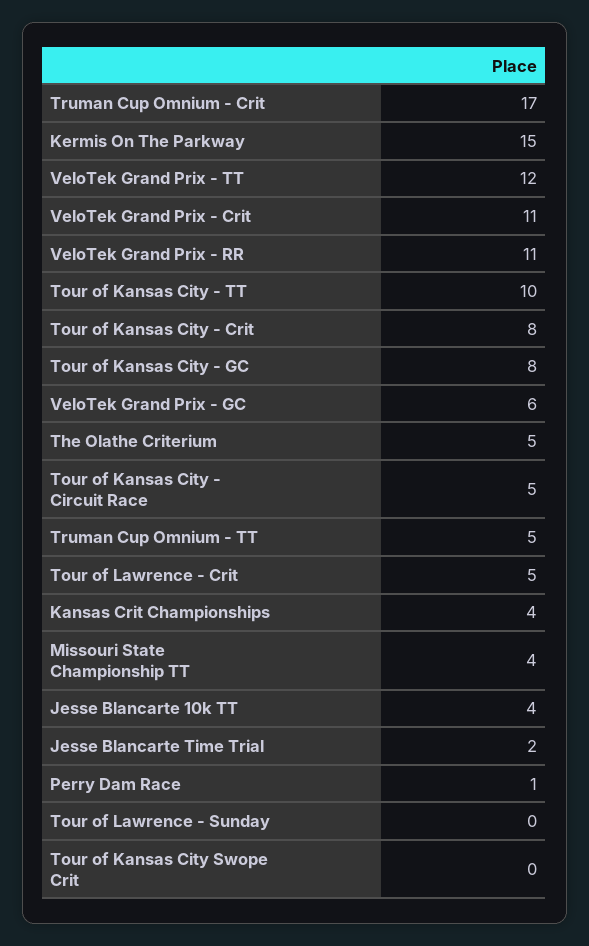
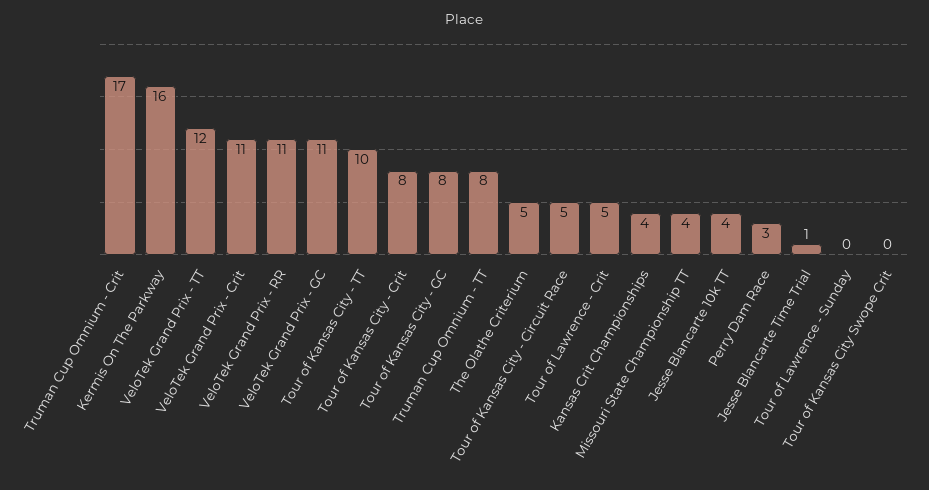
  {
    "Truman Cup Omnium - Crit": 17,
-   "Kermis On The Parkway": 15,
+   "Kermis On The Parkway": 16,
    "VeloTek Grand Prix - TT": 12,
    "VeloTek Grand Prix - Crit": 11,
    "VeloTek Grand Prix - RR": 11,
    "Tour of Kansas City - TT": 10,
    "Tour of Kansas City - Crit": 8,
    "Tour of Kansas City - GC": 8,
-   "VeloTek Grand Prix - GC": 6,
+   "VeloTek Grand Prix - GC": 11,
    "The Olathe Criterium": 5,
    "Tour of Kansas City - Circuit Race": 5,
-   "Truman Cup Omnium - TT": 5,
+   "Truman Cup Omnium - TT": 8,
    "Tour of Lawrence - Crit": 5,
    "Kansas Crit Championships": 4,
    "Missouri State Championship TT": 4,
    "Jesse Blancarte 10k TT": 4,
-   "Jesse Blancarte Time Trial": 2,
+   "Jesse Blancarte Time Trial": 1,
-   "Perry Dam Race": 1,
+   "Perry Dam Race": 3,
    "Tour of Lawrence - Sunday": 0,
    "Tour of Kansas City Swope Crit": 0
  }

